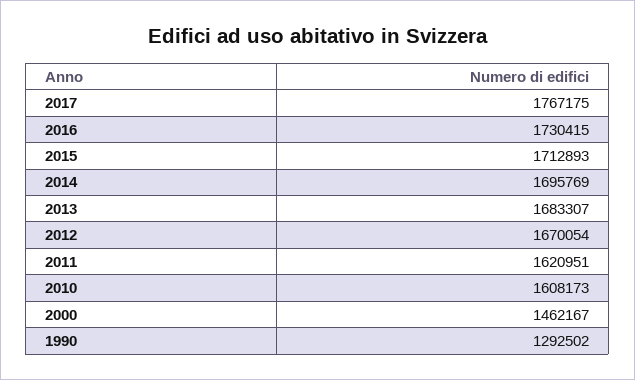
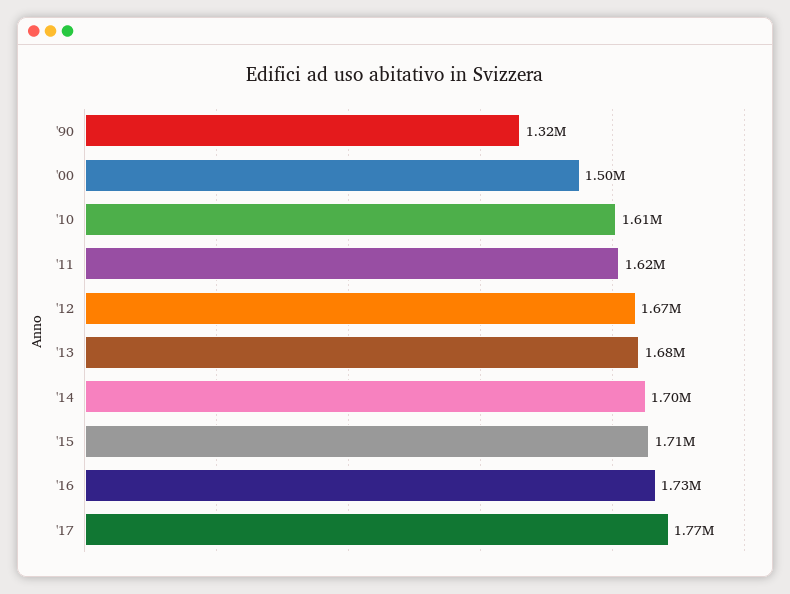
  {
    "2017": 1767175,
    "2016": 1730415,
    "2015": 1712893,
    "2014": 1695769,
    "2013": 1683307,
    "2012": 1670054,
    "2011": 1620951,
    "2010": 1608173,
-   "2000": 1462167,
+   "2000": 1500000,
-   "1990": 1292502
+   "1990": 1320000
  }

